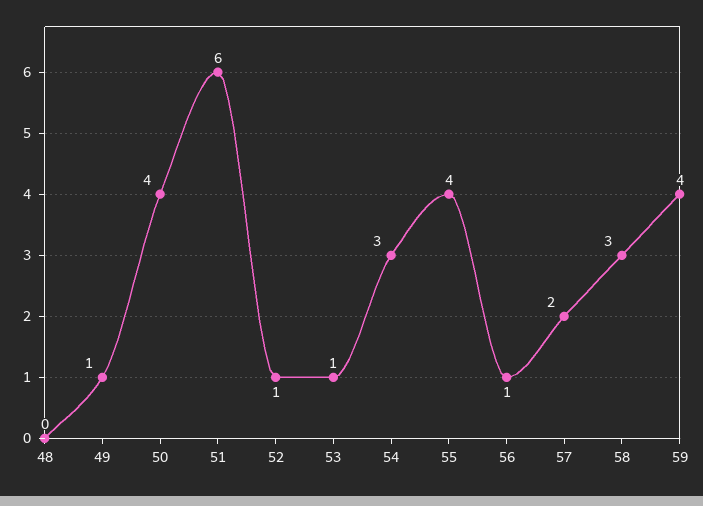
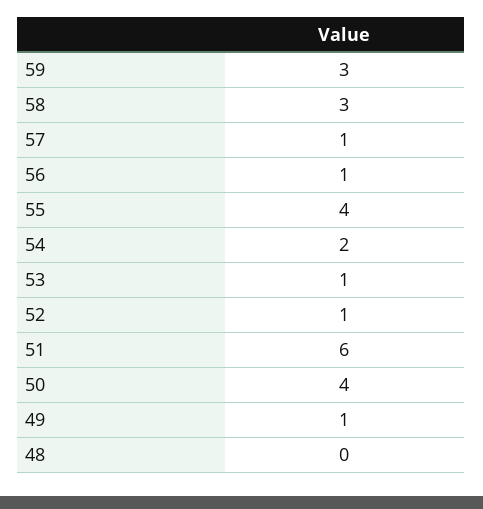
  {
    "48": 0,
    "49": 1,
    "50": 4,
    "51": 6,
    "52": 1,
    "53": 1,
-   "54": 3,
+   "54": 2,
    "55": 4,
    "56": 1,
-   "57": 2,
+   "57": 1,
    "58": 3,
-   "59": 4
+   "59": 3
  }

